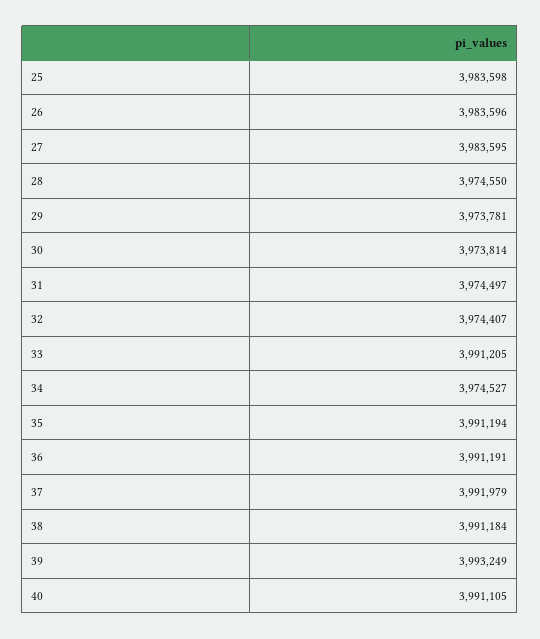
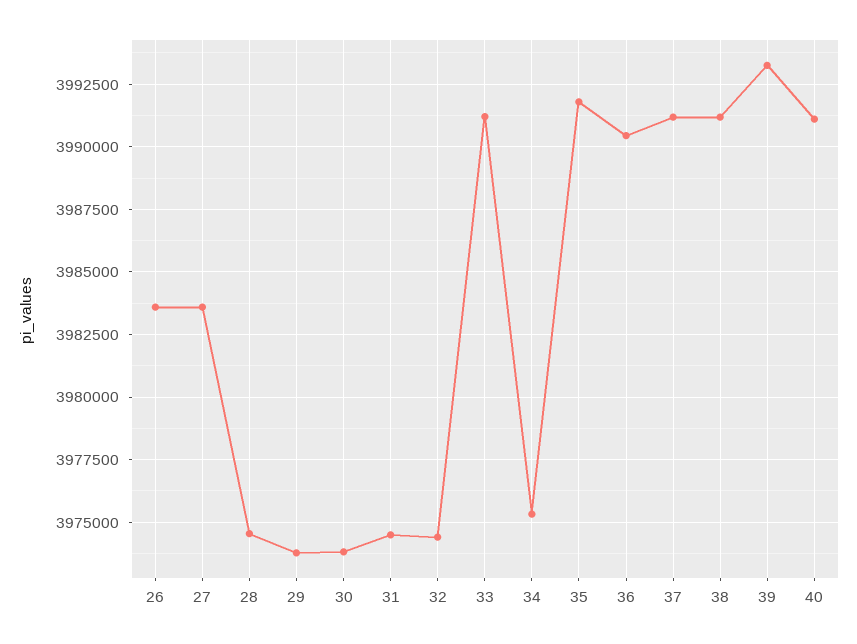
  {
-   "25": 3983598,
    "26": 3983596,
    "27": 3983595,
    "28": 3974550,
    "29": 3973781,
    "30": 3973814,
    "31": 3974497,
    "32": 3974407,
    "33": 3991205,
-   "34": 3974527,
+   "34": 3975250,
-   "35": 3991194,
+   "35": 3991750,
-   "36": 3991191,
+   "36": 3990500,
-   "37": 3991979,
+   "37": 3991250,
    "38": 3991184,
    "39": 3993249,
    "40": 3991105
  }

